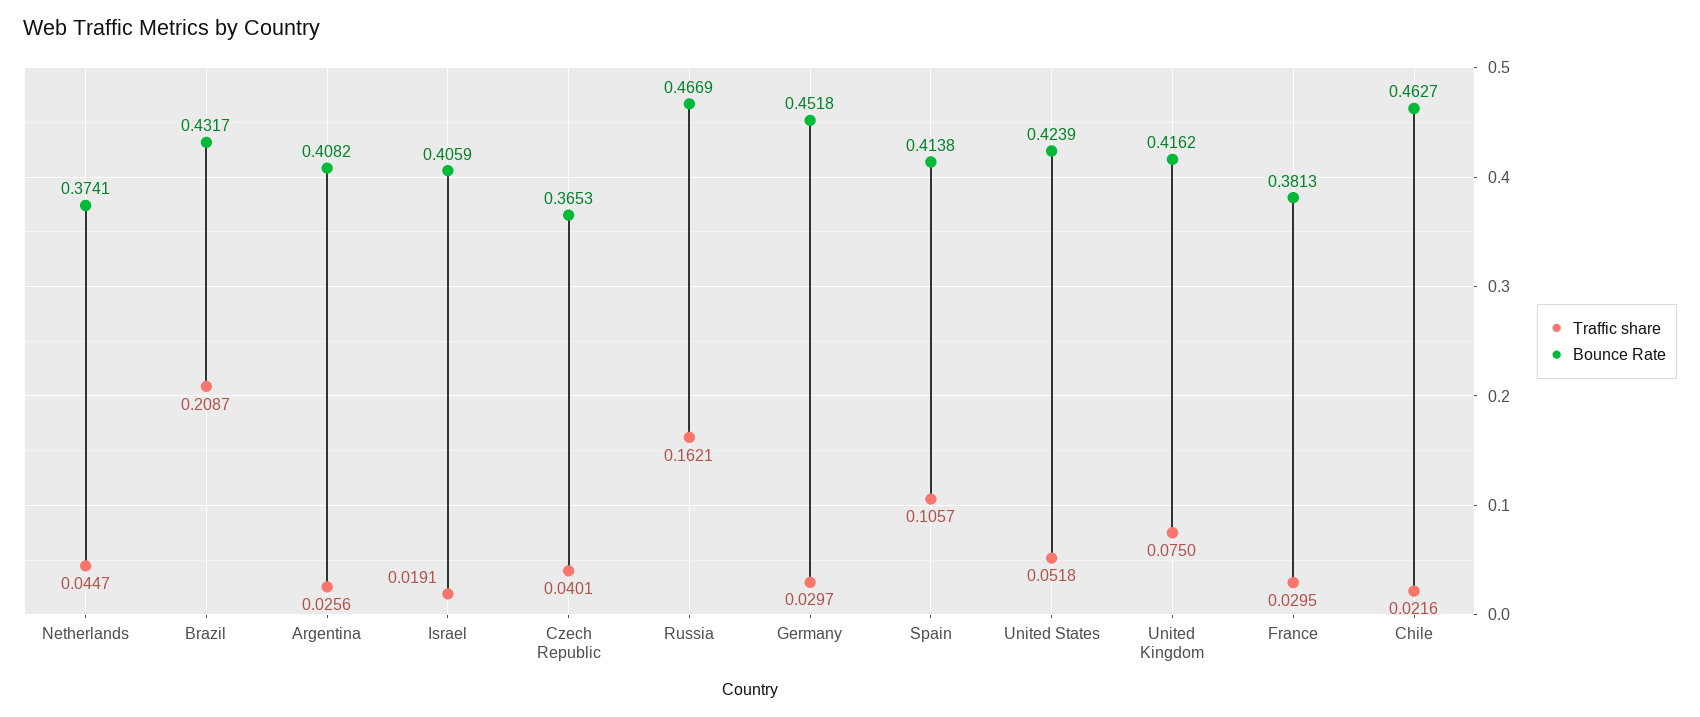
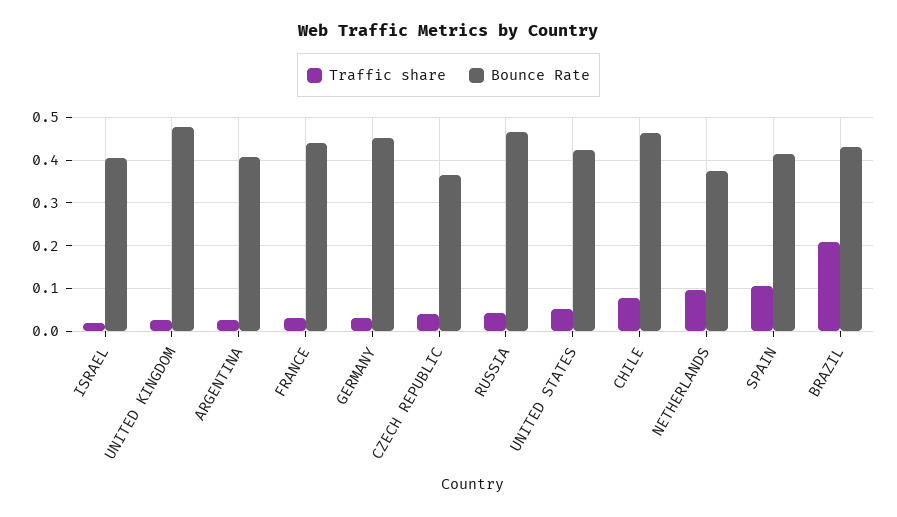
  {
    "Traffic share": {
-     "Netherlands": 0.0447,
+     "Netherlands": 0.1,
      "Brazil": 0.2087,
      "Argentina": 0.0256,
      "Israel": 0.0191,
      "Czech Republic": 0.0401,
-     "Russia": 0.1621,
+     "Russia": 0.04,
      "Germany": 0.0297,
      "Spain": 0.1057,
      "United States": 0.0518,
-     "United Kingdom": 0.075,
+     "United Kingdom": 0.02,
      "France": 0.0295,
-     "Chile": 0.0216
+     "Chile": 0.08
    },
    "Bounce Rate": {
      "Netherlands": 0.3741,
      "Brazil": 0.4317,
      "Argentina": 0.4082,
      "Israel": 0.4059,
      "Czech Republic": 0.3653,
      "Russia": 0.4669,
      "Germany": 0.4518,
      "Spain": 0.4138,
      "United States": 0.4239,
-     "United Kingdom": 0.4162,
+     "United Kingdom": 0.48,
-     "France": 0.3813,
+     "France": 0.44,
      "Chile": 0.4627
    }
  }

